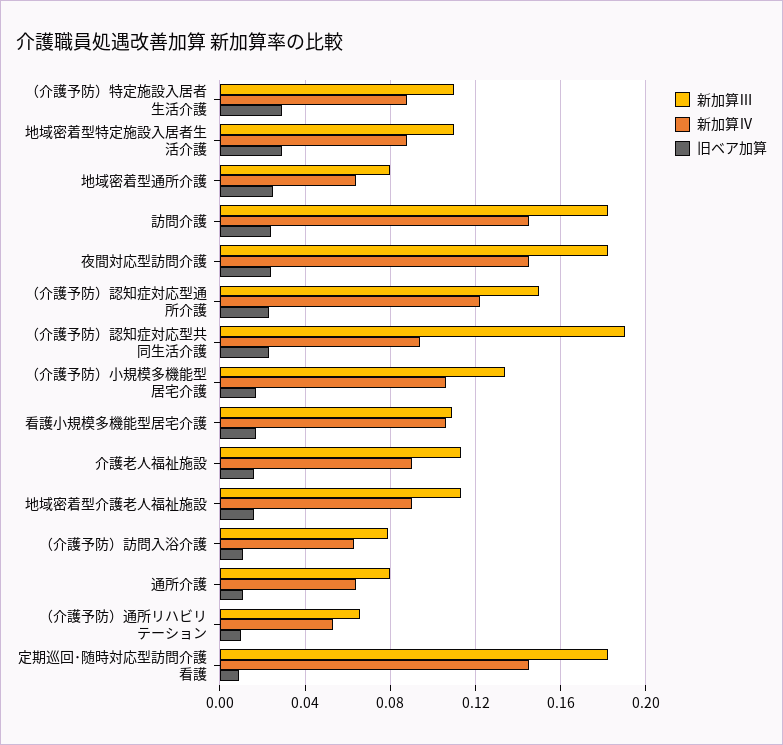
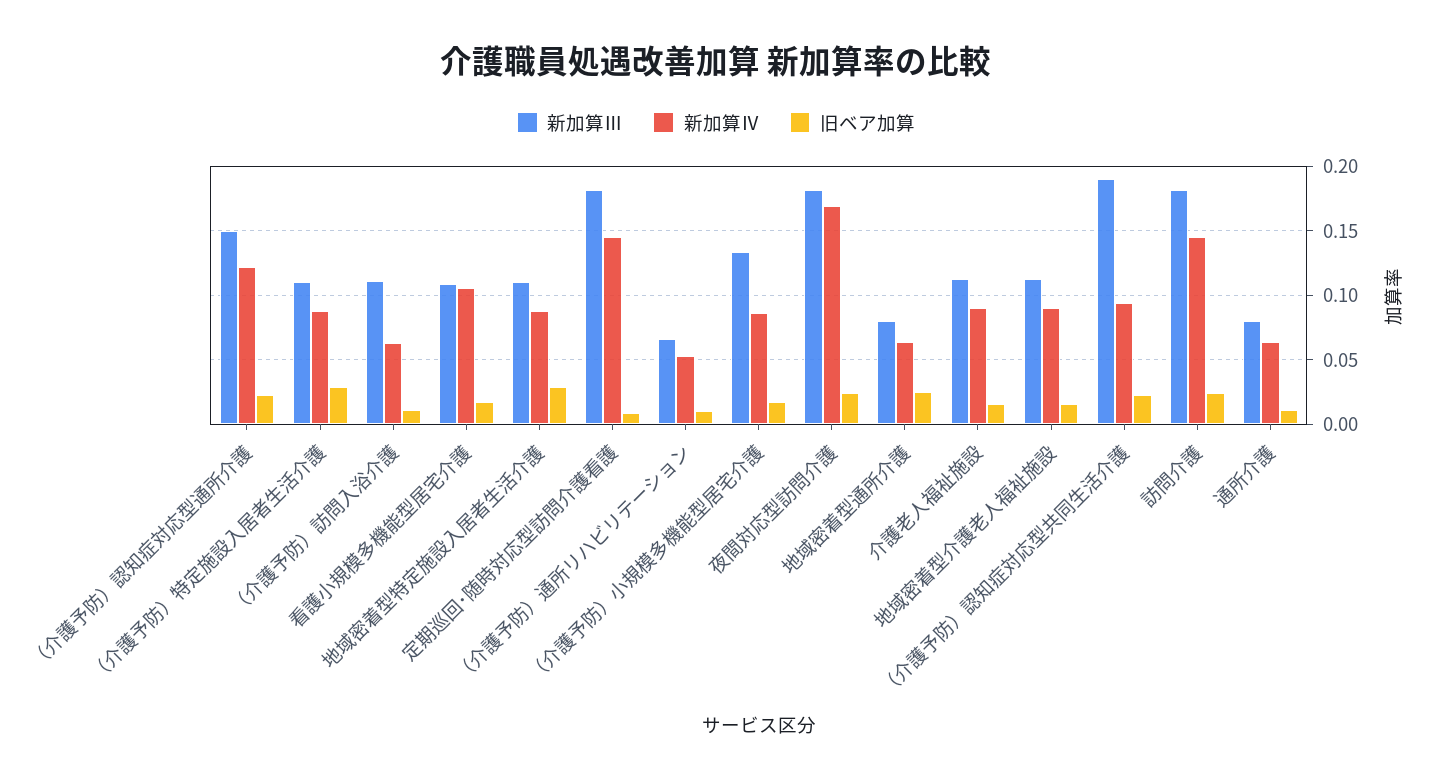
  {
    "新加算Ⅲ": {
      "（介護予防）特定施設入居者生活介護": 0.11,
      "地域密着型特定施設入居者生活介護": 0.11,
      "地域密着型通所介護": 0.08,
      "訪問介護": 0.18,
      "夜間対応型訪問介護": 0.18,
      "（介護予防）認知症対応型通所介護": 0.15,
      "（介護予防）認知症対応型共同生活介護": 0.19,
      "（介護予防）小規模多機能型居宅介護": 0.135,
      "看護小規模多機能型居宅介護": 0.11,
      "介護老人福祉施設": 0.115,
      "地域密着型介護老人福祉施設": 0.115,
-     "（介護予防）訪問入浴介護": 0.08,
+     "（介護予防）訪問入浴介護": 0.11,
      "通所介護": 0.08,
      "（介護予防）通所リハビリテーション": 0.065,
      "定期巡回･随時対応型訪問介護看護": 0.18
    },
    "新加算Ⅳ": {
      "（介護予防）特定施設入居者生活介護": 0.09,
      "地域密着型特定施設入居者生活介護": 0.09,
      "地域密着型通所介護": 0.065,
      "訪問介護": 0.145,
-     "夜間対応型訪問介護": 0.145,
+     "夜間対応型訪問介護": 0.17,
      "（介護予防）認知症対応型通所介護": 0.12,
      "（介護予防）認知症対応型共同生活介護": 0.095,
-     "（介護予防）小規模多機能型居宅介護": 0.105,
+     "（介護予防）小規模多機能型居宅介護": 0.085,
      "看護小規模多機能型居宅介護": 0.105,
      "介護老人福祉施設": 0.09,
      "地域密着型介護老人福祉施設": 0.09,
      "（介護予防）訪問入浴介護": 0.065,
      "通所介護": 0.065,
      "（介護予防）通所リハビリテーション": 0.055,
      "定期巡回･随時対応型訪問介護看護": 0.145
    },
    "旧ベア加算": {
      "（介護予防）特定施設入居者生活介護": 0.03,
      "地域密着型特定施設入居者生活介護": 0.03,
      "地域密着型通所介護": 0.025,
      "訪問介護": 0.025,
      "夜間対応型訪問介護": 0.025,
      "（介護予防）認知症対応型通所介護": 0.025,
      "（介護予防）認知症対応型共同生活介護": 0.025,
      "（介護予防）小規模多機能型居宅介護": 0.015,
      "看護小規模多機能型居宅介護": 0.015,
      "介護老人福祉施設": 0.015,
      "地域密着型介護老人福祉施設": 0.015,
      "（介護予防）訪問入浴介護": 0.01,
      "通所介護": 0.01,
      "（介護予防）通所リハビリテーション": 0.01,
      "定期巡回･随時対応型訪問介護看護": 0.01
    }
  }

